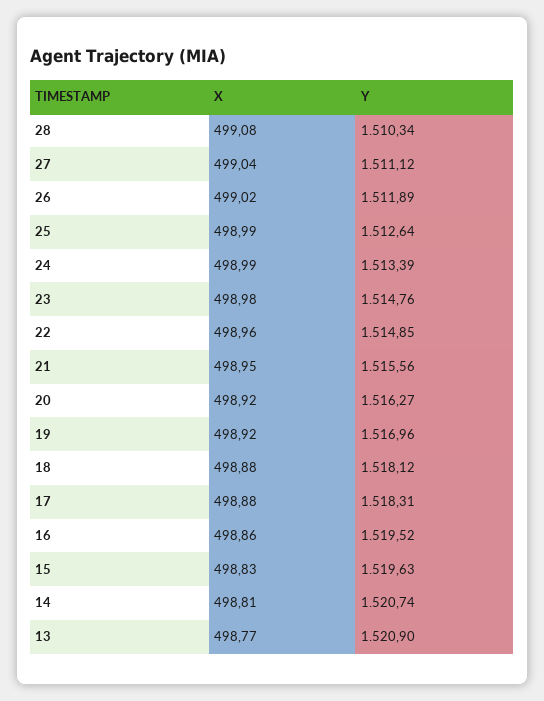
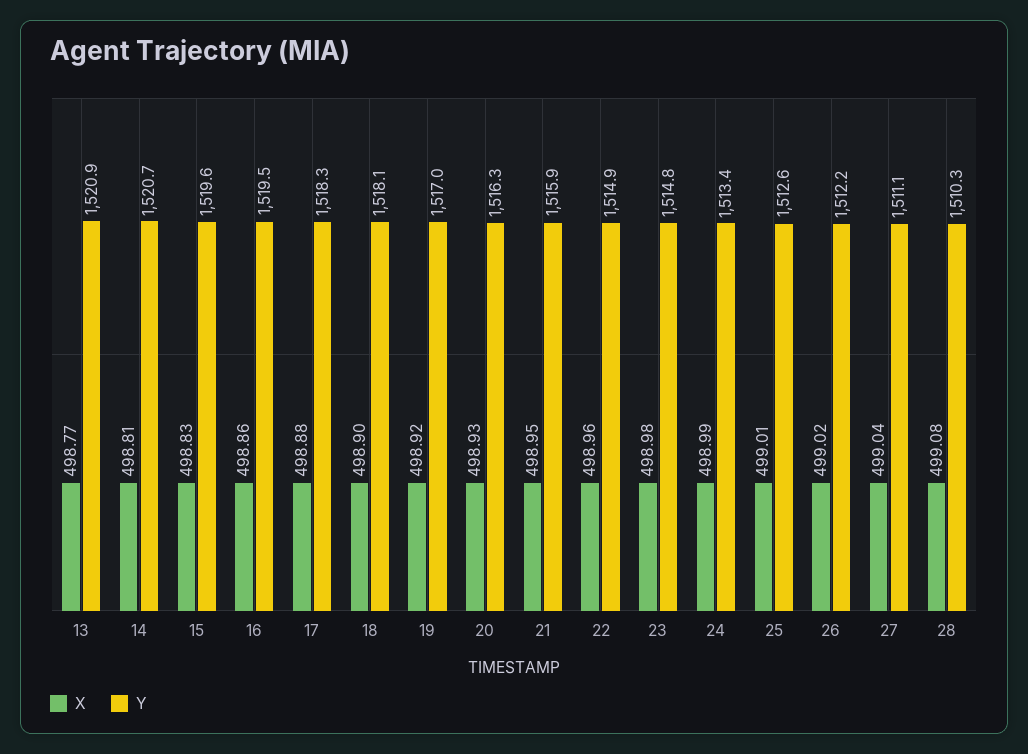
  {
    "X": {
      "28": 499.08,
      "27": 499.04,
      "26": 499.02,
-     "25": 498.99,
+     "25": 499.01,
      "24": 498.99,
      "23": 498.98,
      "22": 498.96,
      "21": 498.95,
-     "20": 498.92,
+     "20": 498.93,
      "19": 498.92,
-     "18": 498.88,
+     "18": 498.9,
      "17": 498.88,
      "16": 498.86,
      "15": 498.83,
      "14": 498.81,
      "13": 498.77
    },
    "Y": {
      "28": 1510.34,
      "27": 1511.12,
-     "26": 1511.89,
+     "26": 1512.2,
      "25": 1512.64,
      "24": 1513.39,
      "23": 1514.76,
      "22": 1514.85,
-     "21": 1515.56,
+     "21": 1515.9,
      "20": 1516.27,
      "19": 1516.96,
      "18": 1518.12,
      "17": 1518.31,
      "16": 1519.52,
      "15": 1519.63,
      "14": 1520.74,
      "13": 1520.9
    }
  }

